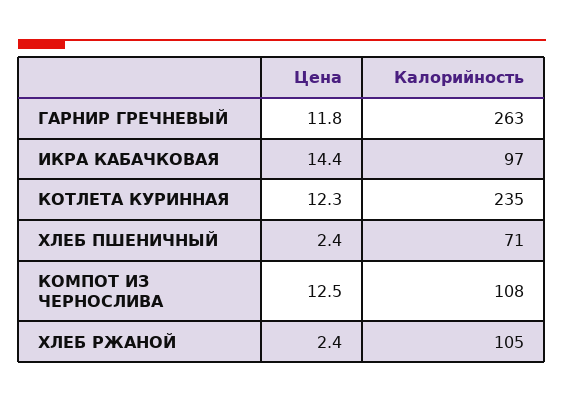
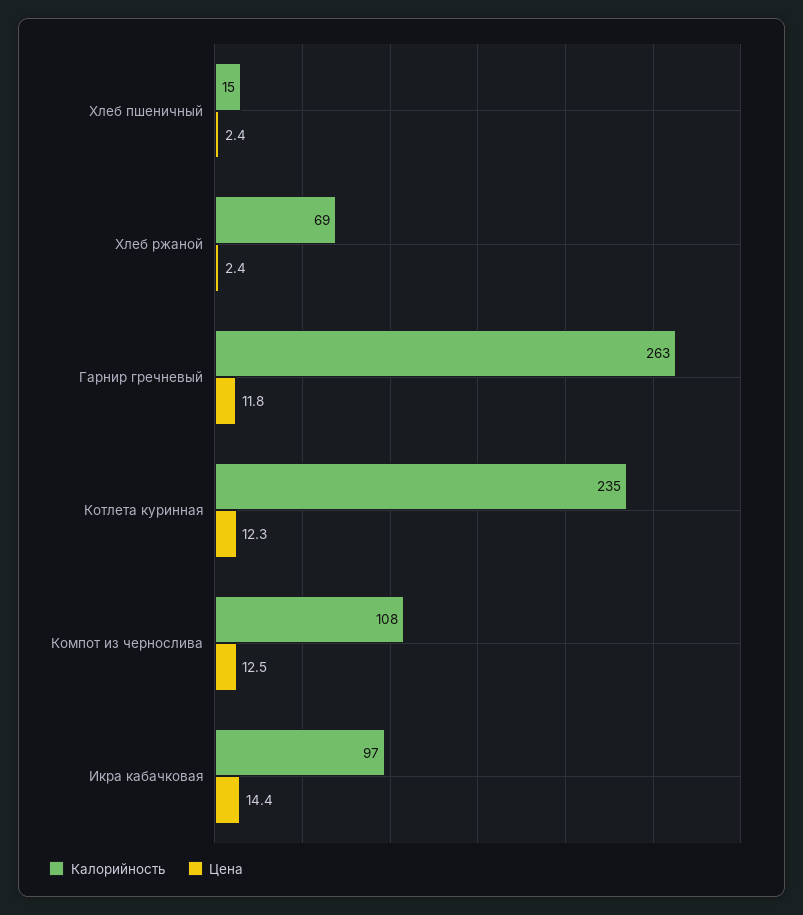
  {
    "Цена": {
      "ГАРНИР ГРЕЧНЕВЫЙ": 11.8,
      "ИКРА КАБАЧКОВАЯ": 14.4,
      "КОТЛЕТА КУРИННАЯ": 12.3,
      "ХЛЕБ ПШЕНИЧНЫЙ": 2.4,
      "КОМПОТ ИЗ ЧЕРНОСЛИВА": 12.5,
      "ХЛЕБ РЖАНОЙ": 2.4
    },
    "Калорийность": {
      "ГАРНИР ГРЕЧНЕВЫЙ": 263,
      "ИКРА КАБАЧКОВАЯ": 97,
      "КОТЛЕТА КУРИННАЯ": 235,
-     "ХЛЕБ ПШЕНИЧНЫЙ": 71,
+     "ХЛЕБ ПШЕНИЧНЫЙ": 15,
      "КОМПОТ ИЗ ЧЕРНОСЛИВА": 108,
-     "ХЛЕБ РЖАНОЙ": 105
+     "ХЛЕБ РЖАНОЙ": 69
    }
  }

